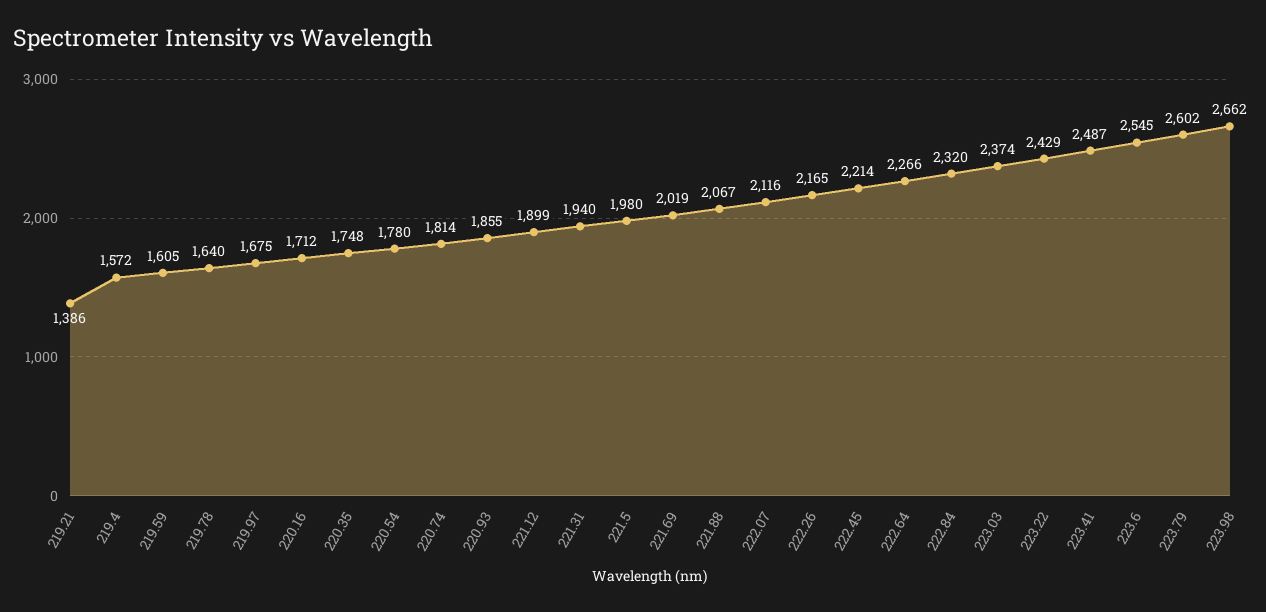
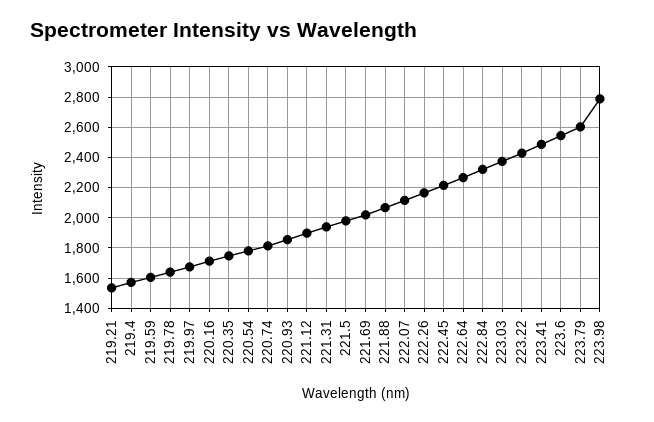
  {
-   "219.21": 1386,
+   "219.21": 1550,
    "219.4": 1572,
    "219.59": 1605,
    "219.78": 1640,
    "219.97": 1675,
    "220.16": 1712,
    "220.35": 1748,
    "220.54": 1780,
    "220.74": 1814,
    "220.93": 1855,
    "221.12": 1899,
    "221.31": 1940,
    "221.5": 1980,
    "221.69": 2019,
    "221.88": 2067,
    "222.07": 2116,
    "222.26": 2165,
    "222.45": 2214,
    "222.64": 2266,
    "222.84": 2320,
    "223.03": 2374,
    "223.22": 2429,
    "223.41": 2487,
    "223.6": 2545,
    "223.79": 2602,
-   "223.98": 2662
+   "223.98": 2800
  }

